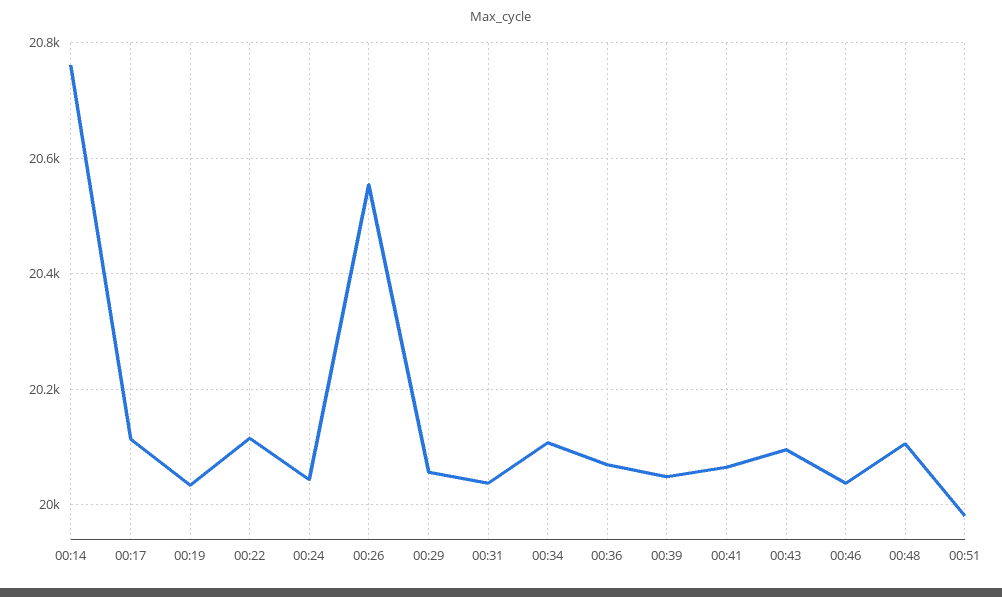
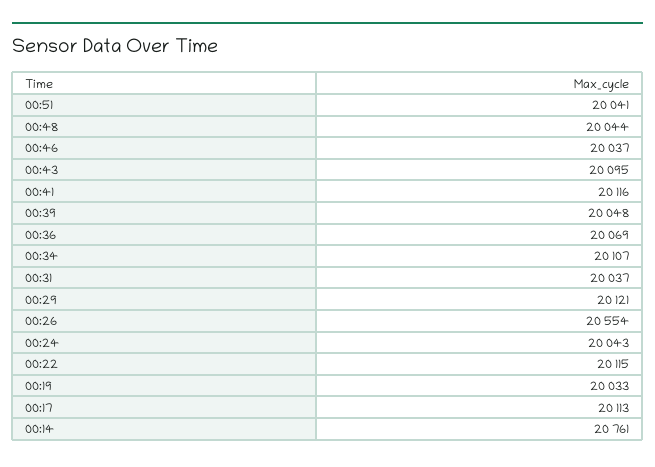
  {
    "00:14": 20761,
    "00:17": 20113,
    "00:19": 20033,
    "00:22": 20115,
    "00:24": 20043,
    "00:26": 20554,
-   "00:29": 20060,
+   "00:29": 20121,
    "00:31": 20037,
    "00:34": 20107,
    "00:36": 20069,
    "00:39": 20048,
-   "00:41": 20060,
+   "00:41": 20116,
    "00:43": 20095,
    "00:46": 20037,
-   "00:48": 20100,
+   "00:48": 20044,
-   "00:51": 19980
+   "00:51": 20041
  }

